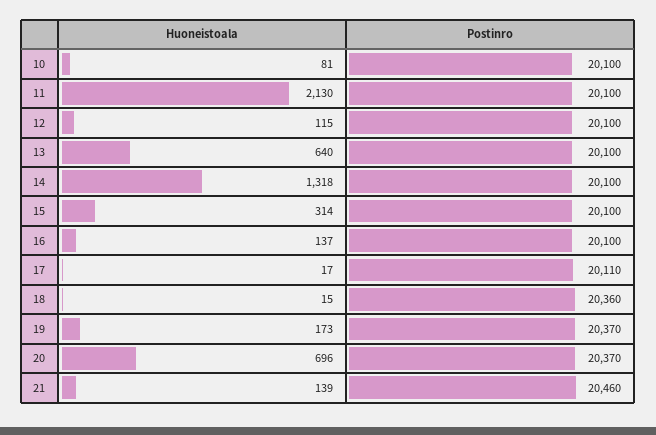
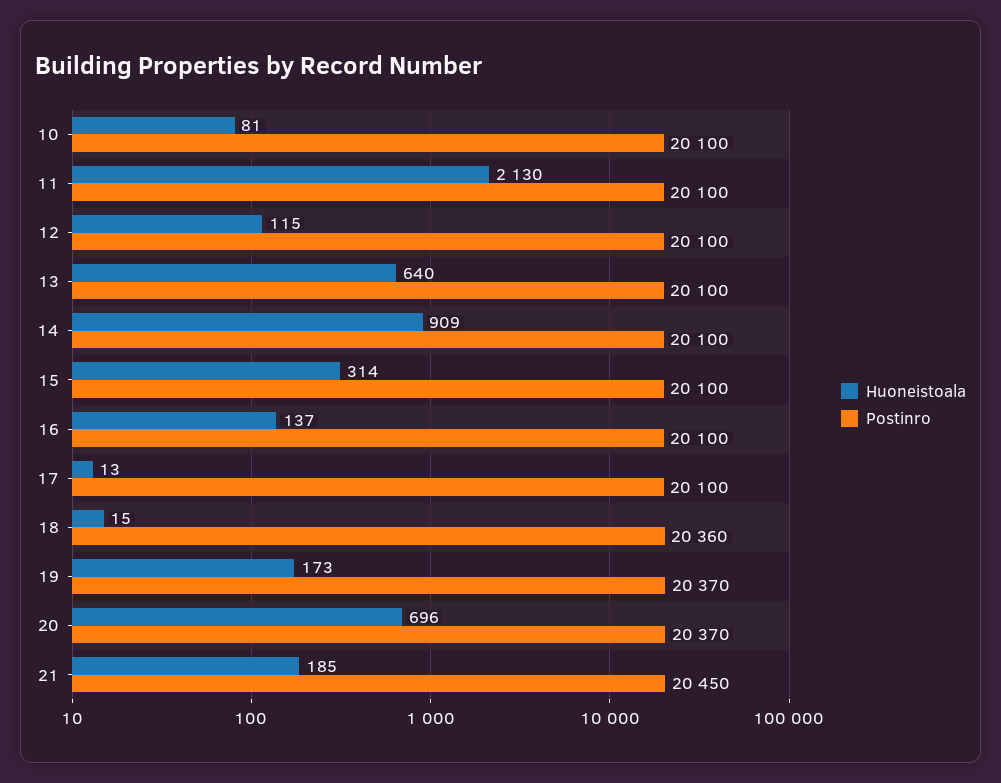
  {
    "Huoneistoala": {
      "10": 81,
      "11": 2130,
      "12": 115,
      "13": 640,
-     "14": 1318,
+     "14": 909,
      "15": 314,
      "16": 137,
-     "17": 17,
+     "17": 13,
      "18": 15,
      "19": 173,
      "20": 696,
-     "21": 139
+     "21": 185
    },
    "Postinro": {
      "10": 20100,
      "11": 20100,
      "12": 20100,
      "13": 20100,
      "14": 20100,
      "15": 20100,
      "16": 20100,
-     "17": 20110,
+     "17": 20100,
      "18": 20360,
      "19": 20370,
      "20": 20370,
-     "21": 20460
+     "21": 20450
    }
  }

